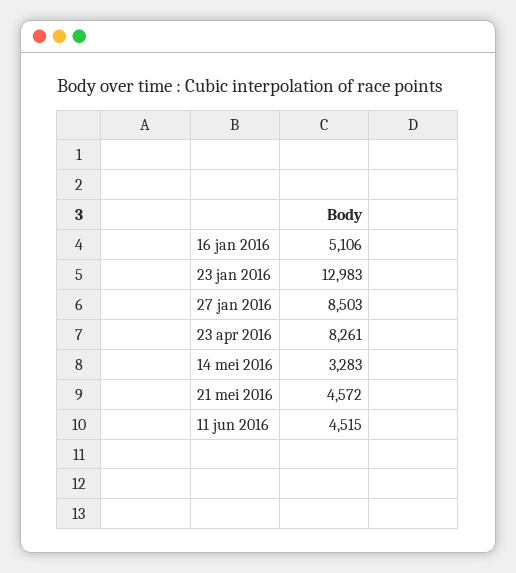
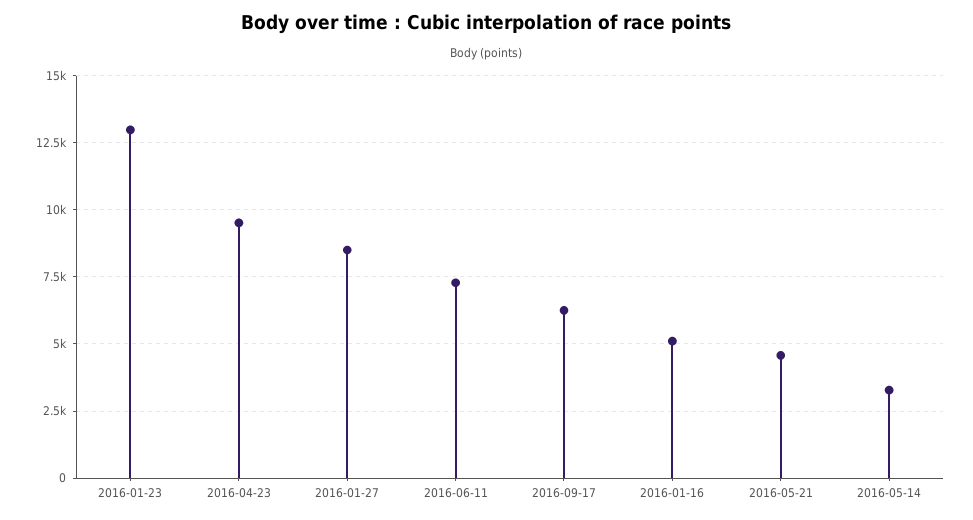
  {
    "16 jan 2016": 5106,
    "23 jan 2016": 12983,
    "27 jan 2016": 8503,
-   "23 apr 2016": 8261,
+   "23 apr 2016": 9500,
    "14 mei 2016": 3283,
    "21 mei 2016": 4572,
-   "11 jun 2016": 4515
+   "11 jun 2016": 7250,
+   "2016-09-17": 6250
  }

